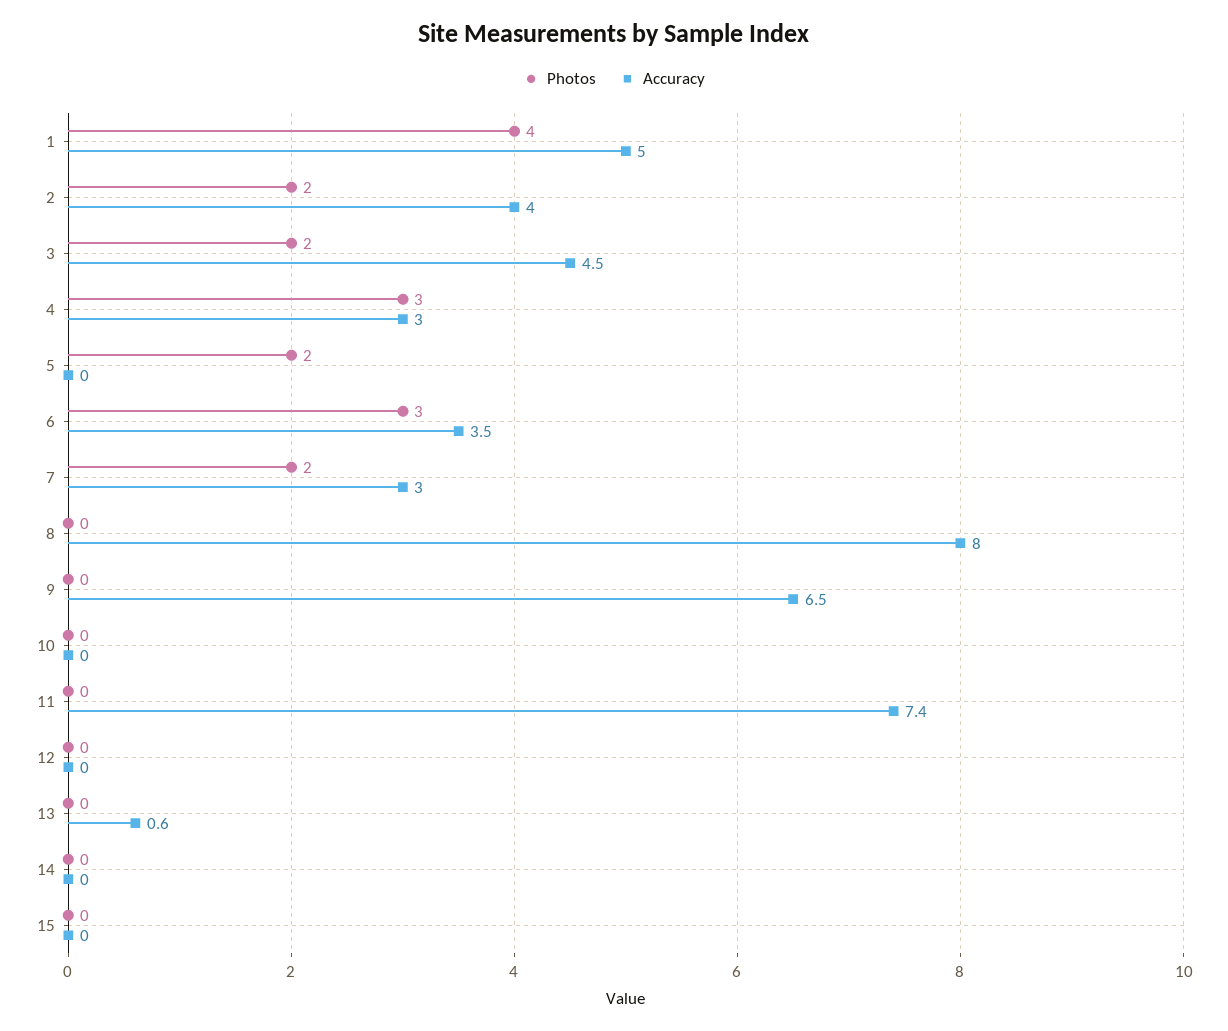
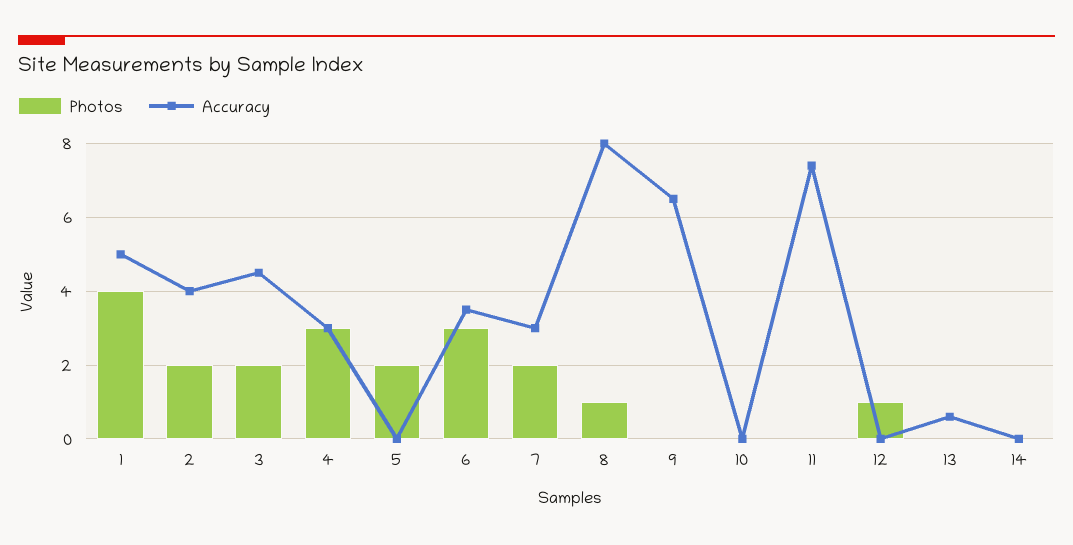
  {
    "Photos": {
      "1": 4,
      "2": 2,
      "3": 2,
      "4": 3,
      "5": 2,
      "6": 3,
      "7": 2,
-     "8": 0,
+     "8": 1,
      "9": 0,
      "10": 0,
      "11": 0,
-     "12": 0,
+     "12": 1,
      "13": 0,
-     "14": 0,
+     "14": 0
-     "15": 0
    },
    "Accuracy": {
      "1": 5,
      "2": 4,
      "3": 4.5,
      "4": 3,
      "5": 0,
      "6": 3.5,
      "7": 3,
      "8": 8,
      "9": 6.5,
      "10": 0,
      "11": 7.4,
      "12": 0,
      "13": 0.6,
-     "14": 0,
+     "14": 0
-     "15": 0
    }
  }

